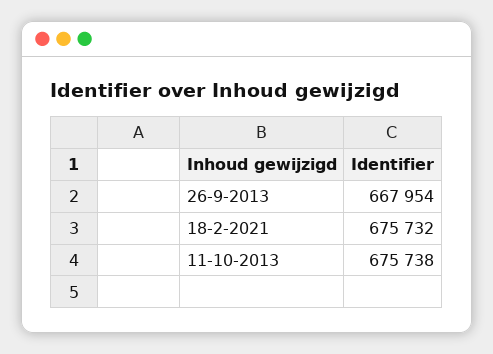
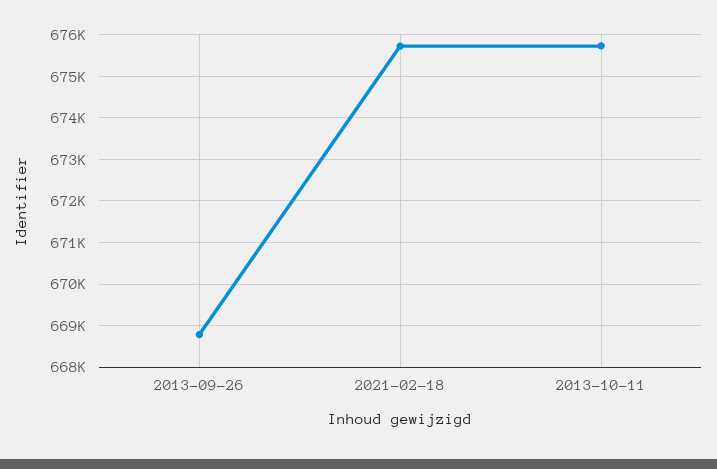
  {
-   "26-9-2013": 667954,
+   "26-9-2013": 668800,
    "18-2-2021": 675732,
    "11-10-2013": 675738
  }

